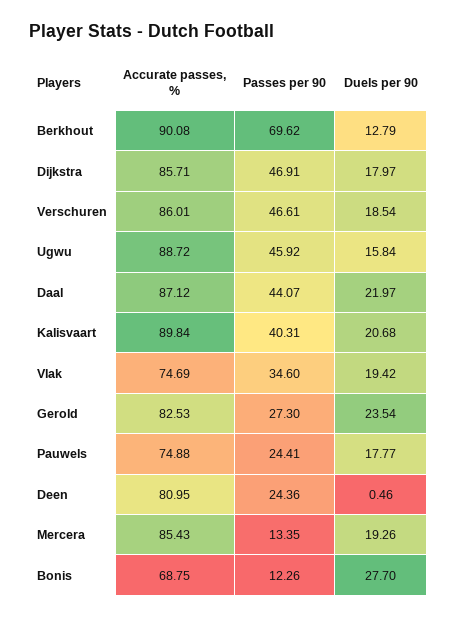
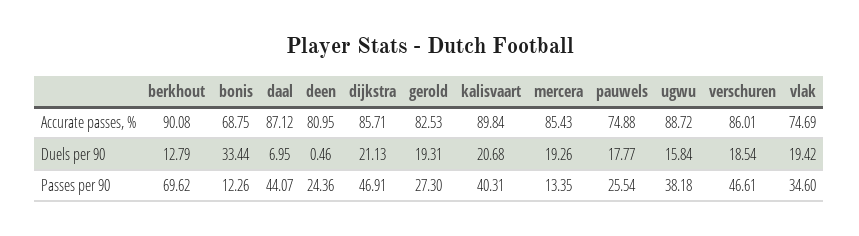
  {
    "Accurate passes, %": {
      "Berkhout": 90.08,
      "Dijkstra": 85.71,
      "Verschuren": 86.01,
      "Ugwu": 88.72,
      "Daal": 87.12,
      "Kalisvaart": 89.84,
      "Vlak": 74.69,
      "Gerold": 82.53,
      "Pauwels": 74.88,
      "Deen": 80.95,
      "Mercera": 85.43,
      "Bonis": 68.75
    },
    "Passes per 90": {
      "Berkhout": 69.62,
      "Dijkstra": 46.91,
      "Verschuren": 46.61,
-     "Ugwu": 45.92,
+     "Ugwu": 38.18,
      "Daal": 44.07,
      "Kalisvaart": 40.31,
      "Vlak": 34.6,
      "Gerold": 27.3,
-     "Pauwels": 24.41,
+     "Pauwels": 25.54,
      "Deen": 24.36,
      "Mercera": 13.35,
      "Bonis": 12.26
    },
    "Duels per 90": {
      "Berkhout": 12.79,
-     "Dijkstra": 17.97,
+     "Dijkstra": 21.13,
      "Verschuren": 18.54,
      "Ugwu": 15.84,
-     "Daal": 21.97,
+     "Daal": 6.95,
      "Kalisvaart": 20.68,
      "Vlak": 19.42,
-     "Gerold": 23.54,
+     "Gerold": 19.31,
      "Pauwels": 17.77,
      "Deen": 0.46,
      "Mercera": 19.26,
-     "Bonis": 27.7
+     "Bonis": 33.44
    }
  }

